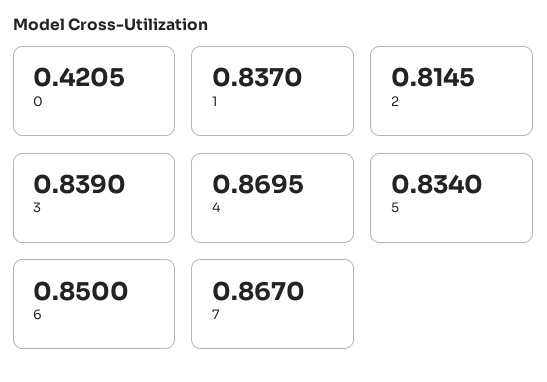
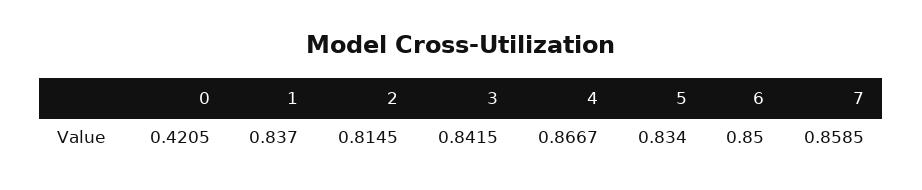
  {
    "0": 0.4205,
    "1": 0.837,
    "2": 0.8145,
-   "3": 0.839,
+   "3": 0.8415,
-   "4": 0.8695,
+   "4": 0.8667,
    "5": 0.834,
    "6": 0.85,
-   "7": 0.867
+   "7": 0.8585
  }

